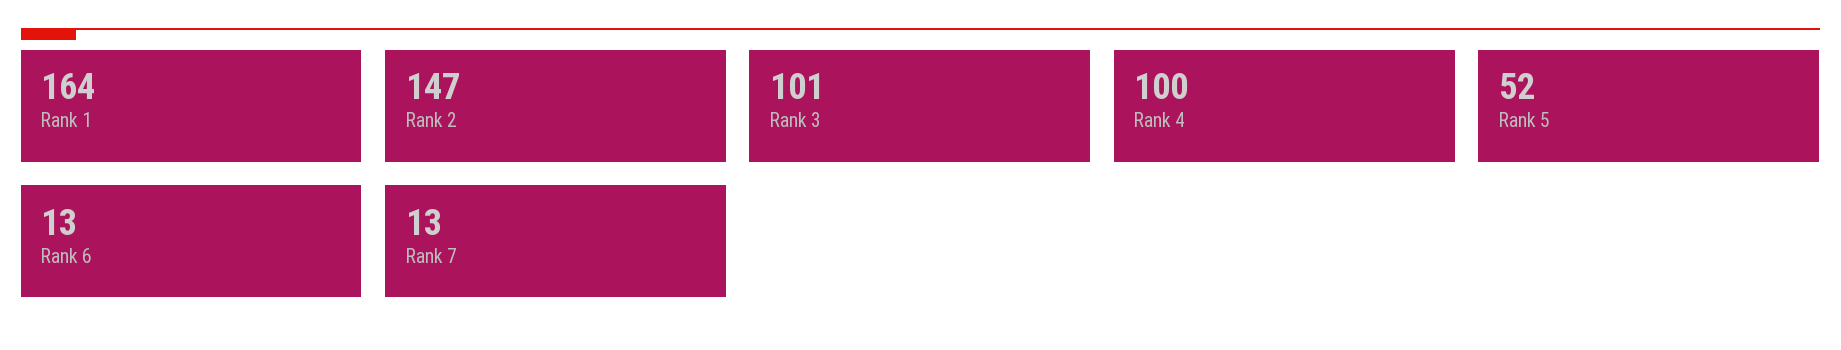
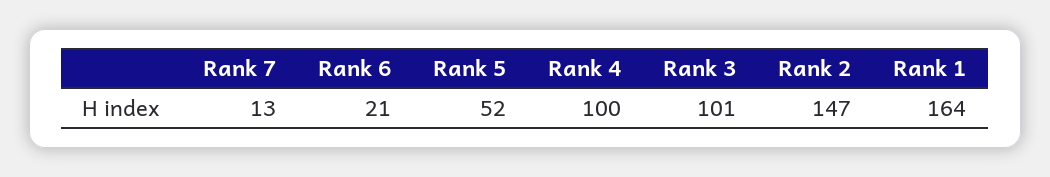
  {
    "Rank 1": 164,
    "Rank 2": 147,
    "Rank 3": 101,
    "Rank 4": 100,
    "Rank 5": 52,
-   "Rank 6": 13,
+   "Rank 6": 21,
    "Rank 7": 13
  }

